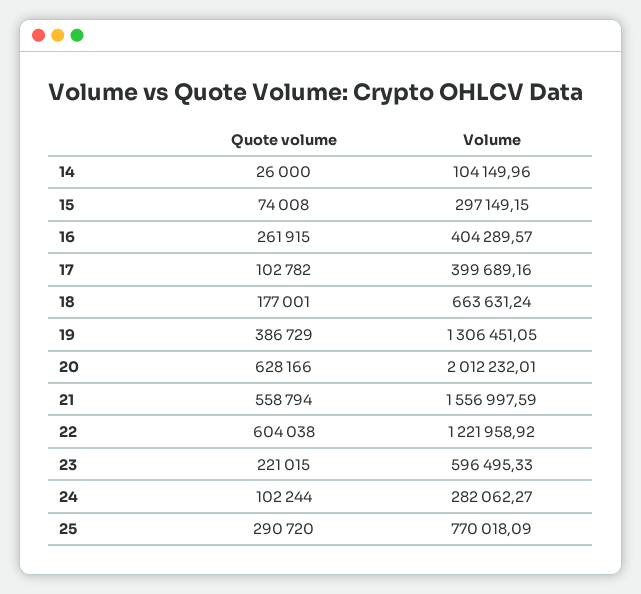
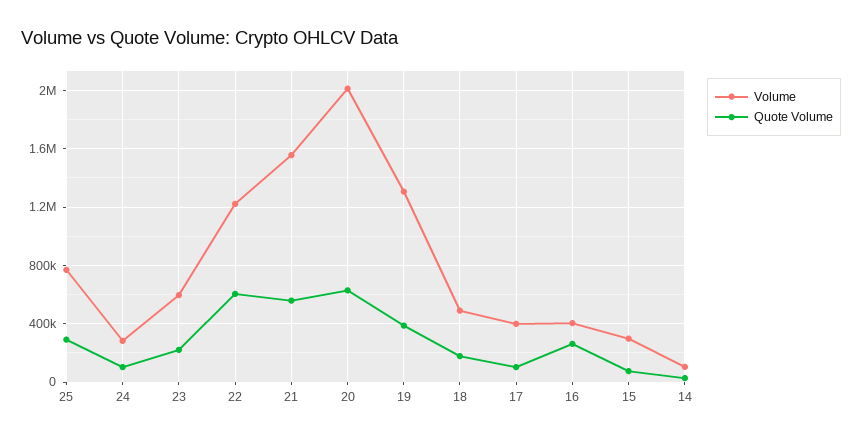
  {
    "Quote volume": {
      "14": 26000,
      "15": 74008,
      "16": 261915,
      "17": 102782,
      "18": 177001,
      "19": 386729,
      "20": 628166,
      "21": 558794,
      "22": 604038,
      "23": 221015,
      "24": 102244,
      "25": 290720
    },
    "Volume": {
      "14": 104149.96,
      "15": 297149.15,
      "16": 404289.57,
      "17": 399689.16,
-     "18": 663631.24,
+     "18": 500000,
      "19": 1306451.05,
      "20": 2012232.01,
      "21": 1556997.59,
      "22": 1221958.92,
      "23": 596495.33,
      "24": 282062.27,
      "25": 770018.09
    }
  }

